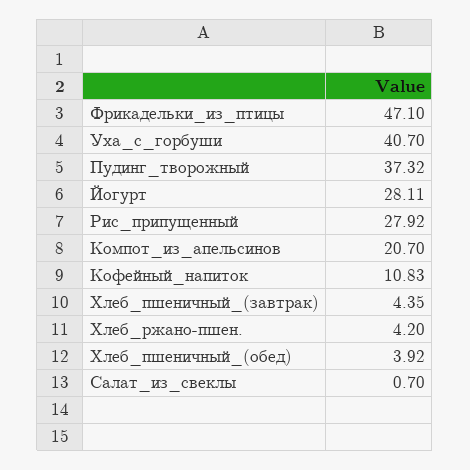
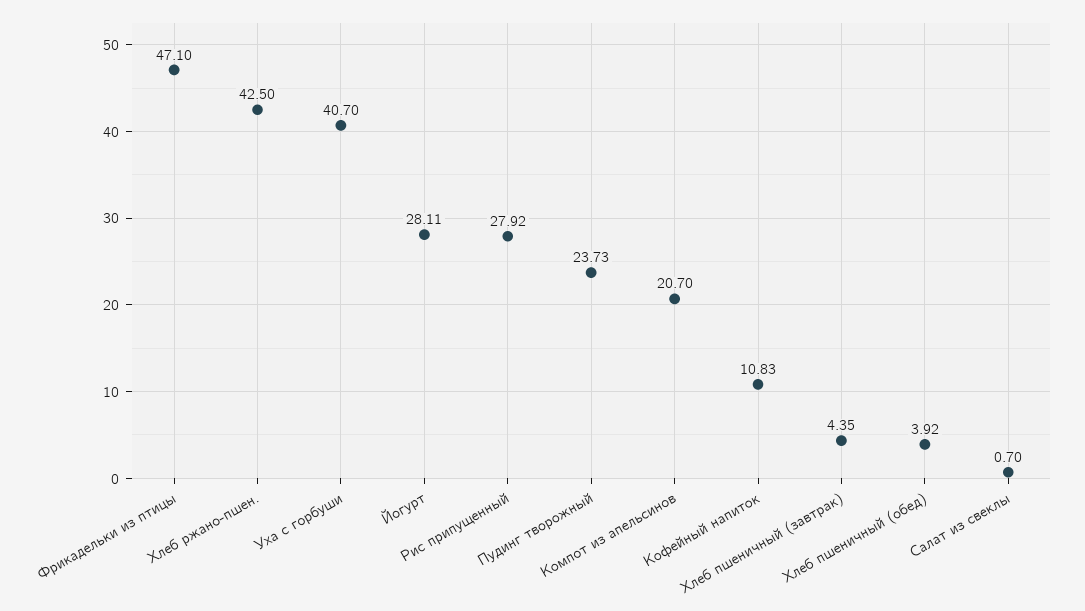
  {
    "Фрикадельки_из_птицы": 47.1,
    "Уха_с_горбуши": 40.7,
-   "Пудинг_творожный": 37.32,
+   "Пудинг_творожный": 23.73,
    "Йогурт": 28.11,
    "Рис_припущенный": 27.92,
    "Компот_из_апельсинов": 20.7,
    "Кофейный_напиток": 10.83,
    "Хлеб_пшеничный_(завтрак)": 4.35,
-   "Хлеб_ржано-пшен.": 4.2,
+   "Хлеб_ржано-пшен.": 42.5,
    "Хлеб_пшеничный_(обед)": 3.92,
    "Салат_из_свеклы": 0.7
  }

